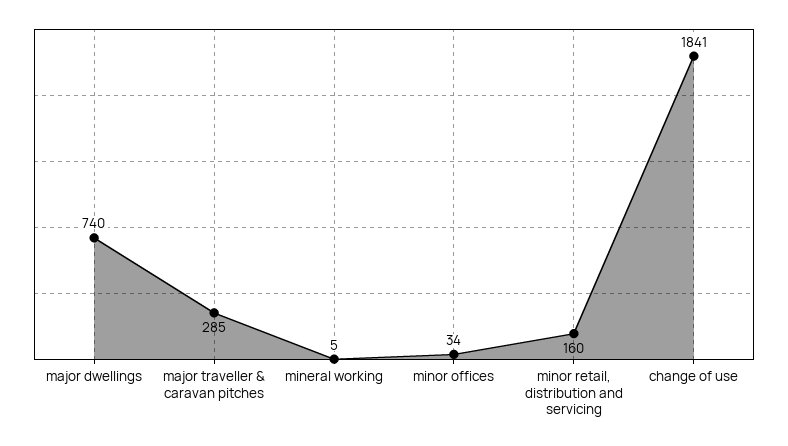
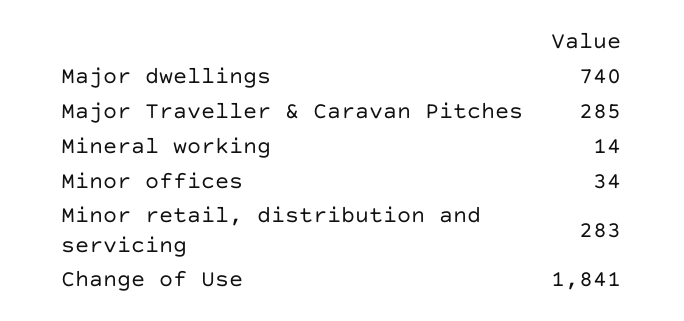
  {
    "major dwellings": 740,
    "major traveller & caravan pitches": 285,
-   "mineral working": 5,
+   "mineral working": 14,
    "minor offices": 34,
-   "minor retail, distribution and servicing": 160,
+   "minor retail, distribution and servicing": 283,
    "change of use": 1841
  }

